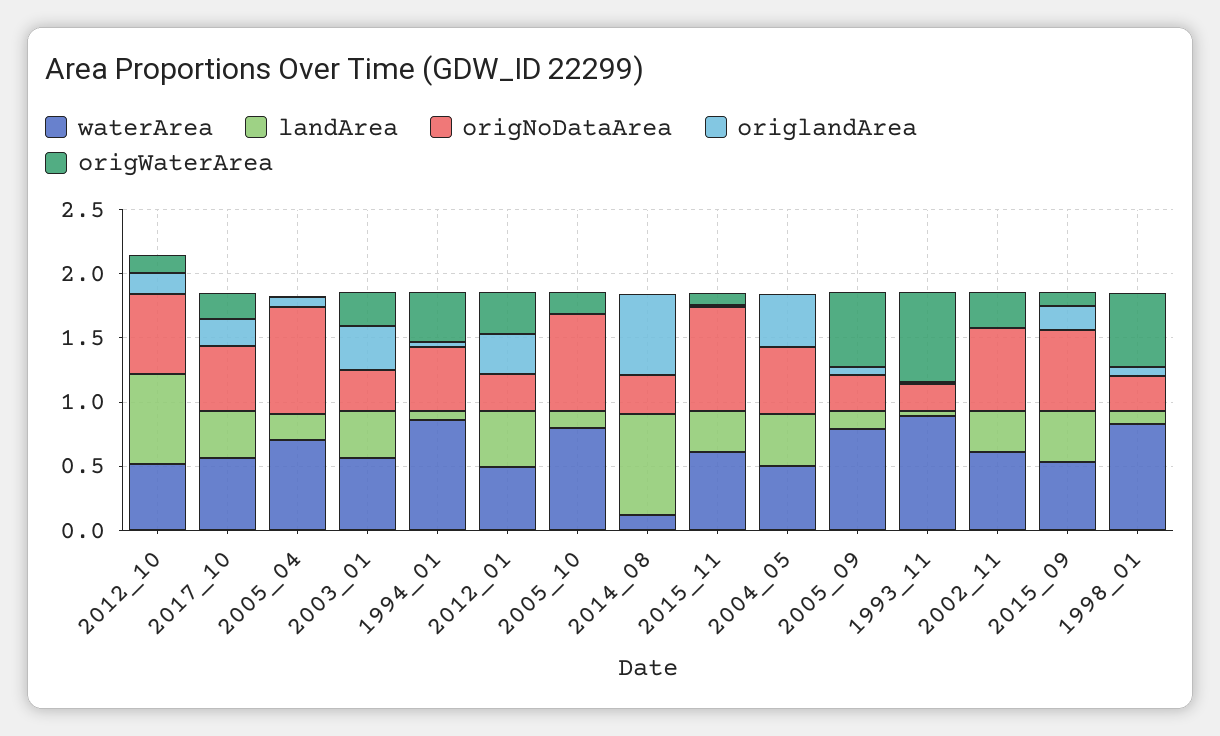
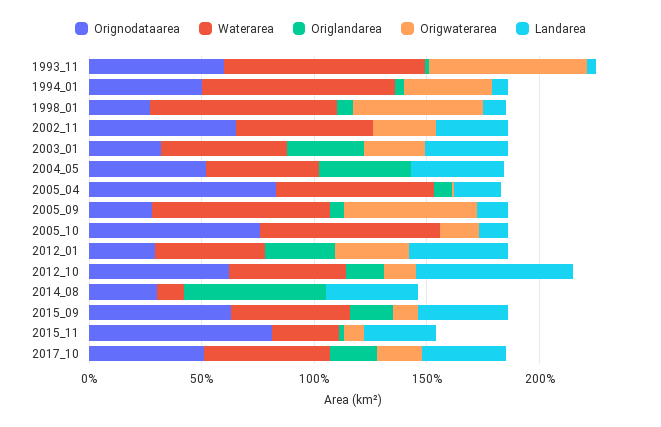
  {
    "waterArea": {
      "2012_10": 0.5,
      "2017_10": 0.6,
      "2005_04": 0.7,
      "2003_01": 0.6,
      "1994_01": 0.9,
      "2012_01": 0.5,
      "2005_10": 0.8,
      "2014_08": 0.1,
-     "2015_11": 0.6,
+     "2015_11": 0.3,
      "2004_05": 0.5,
      "2005_09": 0.8,
      "1993_11": 0.9,
      "2002_11": 0.6,
      "2015_09": 0.5,
      "1998_01": 0.8
    },
    "landArea": {
      "2012_10": 0.7,
      "2017_10": 0.4,
      "2005_04": 0.2,
      "2003_01": 0.4,
      "1994_01": 0.1,
      "2012_01": 0.4,
      "2005_10": 0.1,
-     "2014_08": 0.8,
+     "2014_08": 0.4,
      "2015_11": 0.3,
      "2004_05": 0.4,
      "2005_09": 0.1,
      "1993_11": 0,
      "2002_11": 0.3,
      "2015_09": 0.4,
      "1998_01": 0.1
    },
    "origNoDataArea": {
      "2012_10": 0.6,
      "2017_10": 0.5,
      "2005_04": 0.8,
      "2003_01": 0.3,
      "1994_01": 0.5,
      "2012_01": 0.3,
      "2005_10": 0.8,
      "2014_08": 0.3,
      "2015_11": 0.8,
      "2004_05": 0.5,
      "2005_09": 0.3,
-     "1993_11": 0.2,
+     "1993_11": 0.6,
      "2002_11": 0.7,
      "2015_09": 0.6,
      "1998_01": 0.3
    },
    "origlandArea": {
      "2012_10": 0.2,
      "2017_10": 0.2,
      "2005_04": 0.1,
      "2003_01": 0.3,
      "1994_01": 0,
      "2012_01": 0.3,
      "2005_10": 0,
      "2014_08": 0.6,
      "2015_11": 0,
      "2004_05": 0.4,
      "2005_09": 0.1,
      "1993_11": 0,
      "2002_11": 0,
      "2015_09": 0.2,
      "1998_01": 0.1
    },
    "origWaterArea": {
      "2012_10": 0.1,
      "2017_10": 0.2,
      "2005_04": 0,
      "2003_01": 0.3,
      "1994_01": 0.4,
      "2012_01": 0.3,
      "2005_10": 0.2,
      "2014_08": 0,
      "2015_11": 0.1,
      "2004_05": 0,
      "2005_09": 0.6,
      "1993_11": 0.7,
      "2002_11": 0.3,
      "2015_09": 0.1,
      "1998_01": 0.6
    }
  }

